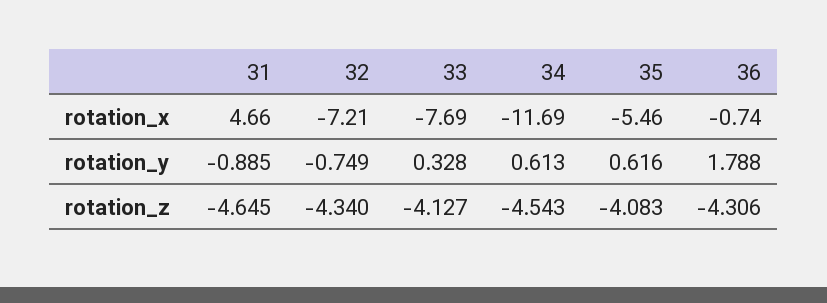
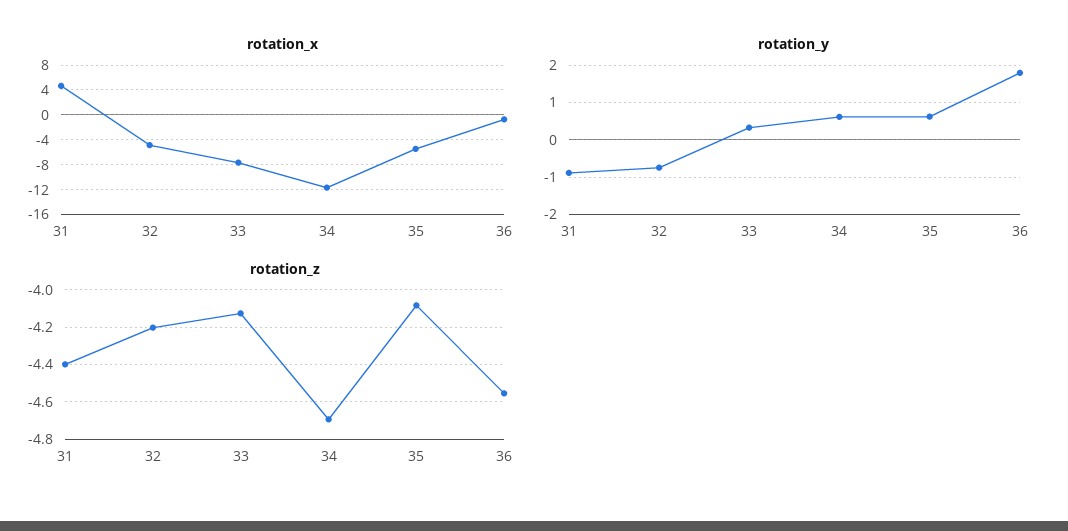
  {
    "rotation_x": {
      "31": 4.66,
-     "32": -7.21,
+     "32": -5,
      "33": -7.69,
      "34": -11.69,
      "35": -5.46,
      "36": -0.74
    },
    "rotation_y": {
      "31": -0.885,
      "32": -0.749,
      "33": 0.328,
      "34": 0.613,
      "35": 0.616,
      "36": 1.788
    },
    "rotation_z": {
-     "31": -4.645,
+     "31": -4.4,
-     "32": -4.34,
+     "32": -4.2,
      "33": -4.127,
-     "34": -4.543,
+     "34": -4.7,
      "35": -4.083,
-     "36": -4.306
+     "36": -4.55
    }
  }

